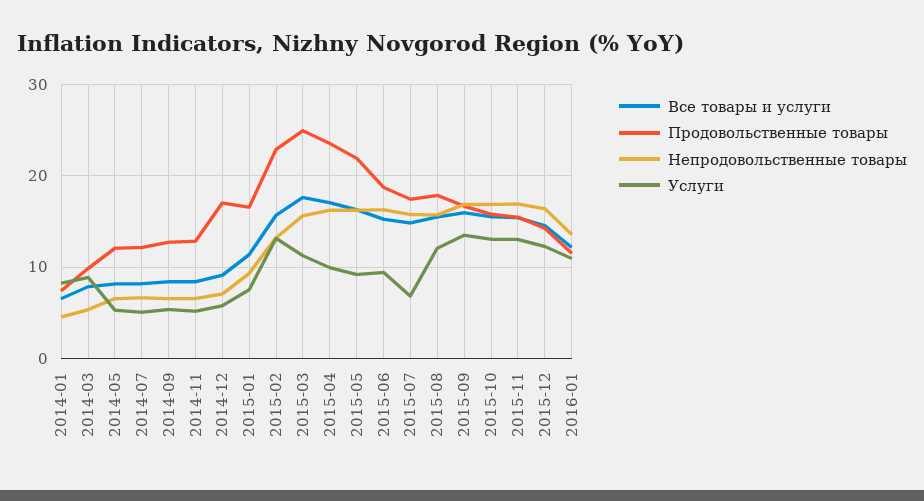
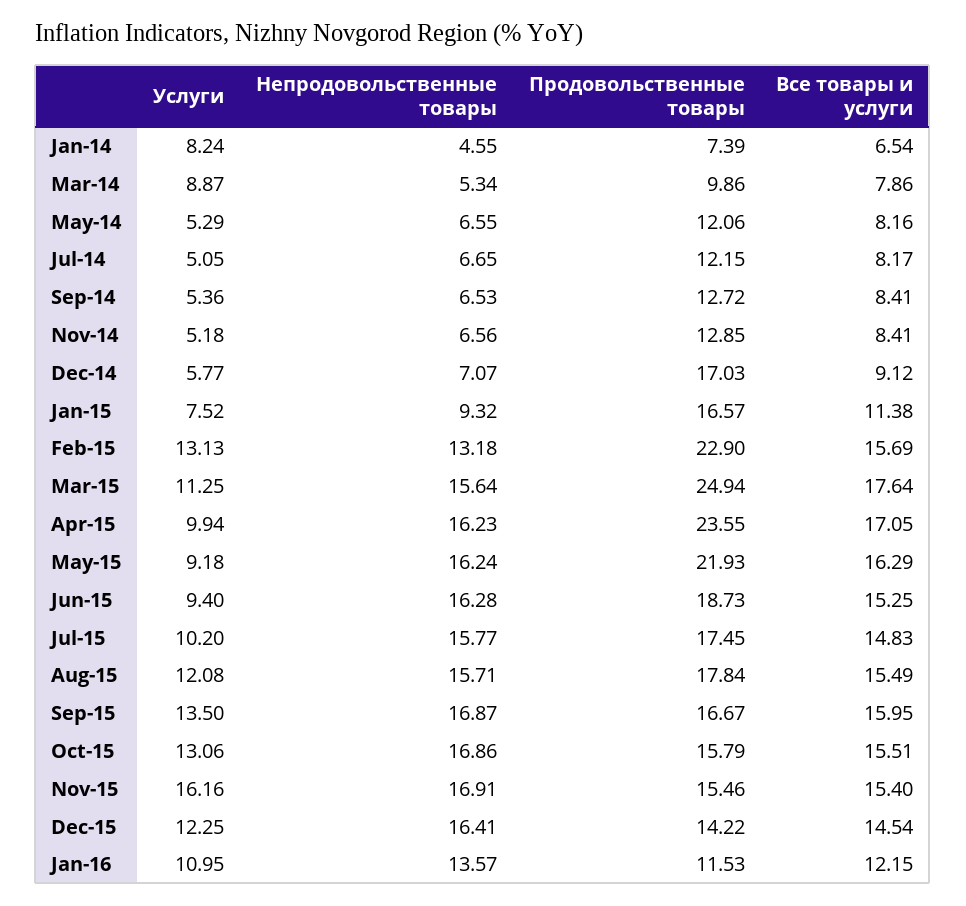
  {
    "Все товары и услуги": {
      "2014-01": 6.54,
      "2014-03": 7.86,
      "2014-05": 8.16,
      "2014-07": 8.17,
      "2014-09": 8.41,
      "2014-11": 8.41,
      "2014-12": 9.12,
      "2015-01": 11.38,
      "2015-02": 15.69,
      "2015-03": 17.64,
      "2015-04": 17.05,
      "2015-05": 16.29,
      "2015-06": 15.25,
      "2015-07": 14.83,
      "2015-08": 15.49,
      "2015-09": 15.95,
      "2015-10": 15.51,
      "2015-11": 15.4,
      "2015-12": 14.54,
      "2016-01": 12.15
    },
    "Продовольственные товары": {
      "2014-01": 7.39,
      "2014-03": 9.86,
      "2014-05": 12.06,
      "2014-07": 12.15,
      "2014-09": 12.72,
      "2014-11": 12.85,
      "2014-12": 17.03,
      "2015-01": 16.57,
      "2015-02": 22.9,
      "2015-03": 24.94,
      "2015-04": 23.55,
      "2015-05": 21.93,
      "2015-06": 18.73,
      "2015-07": 17.45,
      "2015-08": 17.84,
      "2015-09": 16.67,
      "2015-10": 15.79,
      "2015-11": 15.46,
      "2015-12": 14.22,
      "2016-01": 11.53
    },
    "Непродовольственные товары": {
      "2014-01": 4.55,
      "2014-03": 5.34,
      "2014-05": 6.55,
      "2014-07": 6.65,
      "2014-09": 6.53,
      "2014-11": 6.56,
      "2014-12": 7.07,
      "2015-01": 9.32,
      "2015-02": 13.18,
      "2015-03": 15.64,
      "2015-04": 16.23,
      "2015-05": 16.24,
      "2015-06": 16.28,
      "2015-07": 15.77,
      "2015-08": 15.71,
      "2015-09": 16.87,
      "2015-10": 16.86,
      "2015-11": 16.91,
      "2015-12": 16.41,
      "2016-01": 13.57
    },
    "Услуги": {
      "2014-01": 8.24,
      "2014-03": 8.87,
      "2014-05": 5.29,
      "2014-07": 5.05,
      "2014-09": 5.36,
      "2014-11": 5.18,
      "2014-12": 5.77,
      "2015-01": 7.52,
      "2015-02": 13.13,
      "2015-03": 11.25,
      "2015-04": 9.94,
      "2015-05": 9.18,
      "2015-06": 9.4,
-     "2015-07": 7,
+     "2015-07": 10.2,
      "2015-08": 12.08,
      "2015-09": 13.5,
      "2015-10": 13.06,
-     "2015-11": 13,
+     "2015-11": 16.16,
      "2015-12": 12.25,
      "2016-01": 10.95
    }
  }

